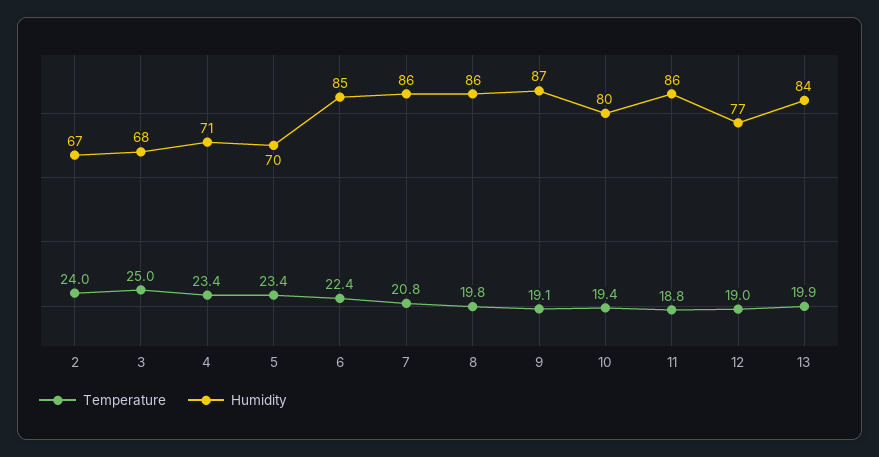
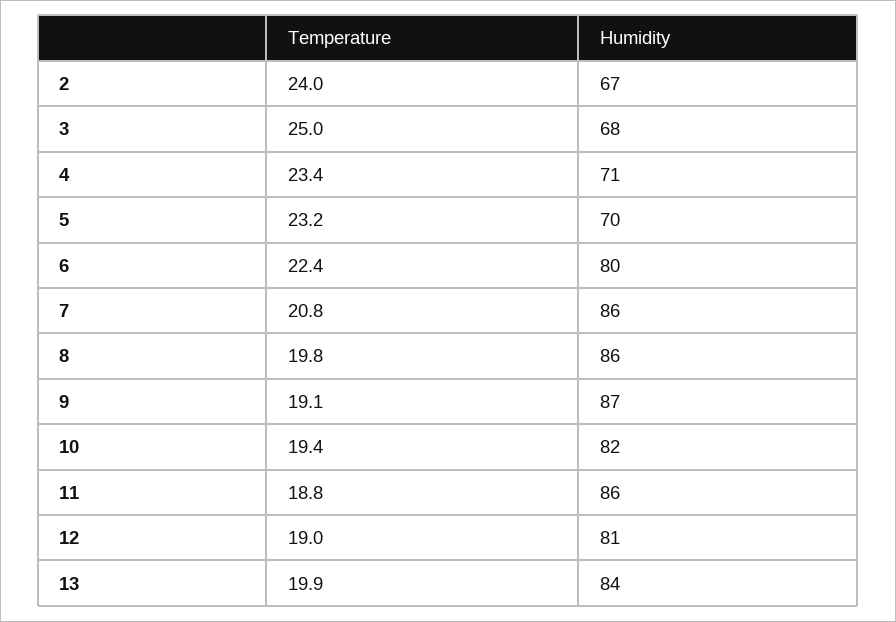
  {
    "Temperature": {
      "2": 24,
      "3": 25,
      "4": 23.4,
-     "5": 23.4,
+     "5": 23.2,
      "6": 22.4,
      "7": 20.8,
      "8": 19.8,
      "9": 19.1,
      "10": 19.4,
      "11": 18.8,
      "12": 19,
      "13": 19.9
    },
    "Humidity": {
      "2": 67,
      "3": 68,
      "4": 71,
      "5": 70,
-     "6": 85,
+     "6": 80,
      "7": 86,
      "8": 86,
      "9": 87,
-     "10": 80,
+     "10": 82,
      "11": 86,
-     "12": 77,
+     "12": 81,
      "13": 84
    }
  }

